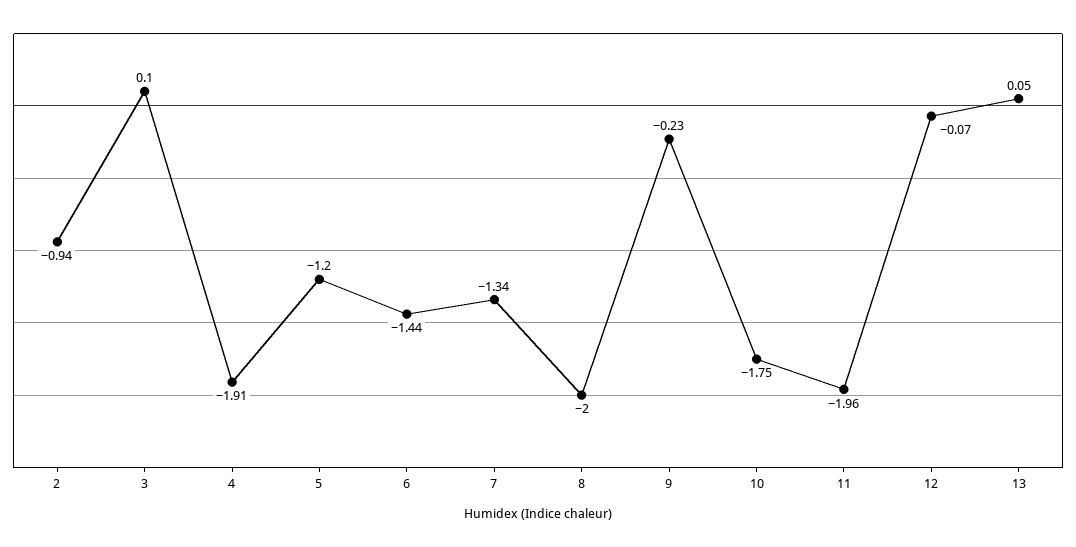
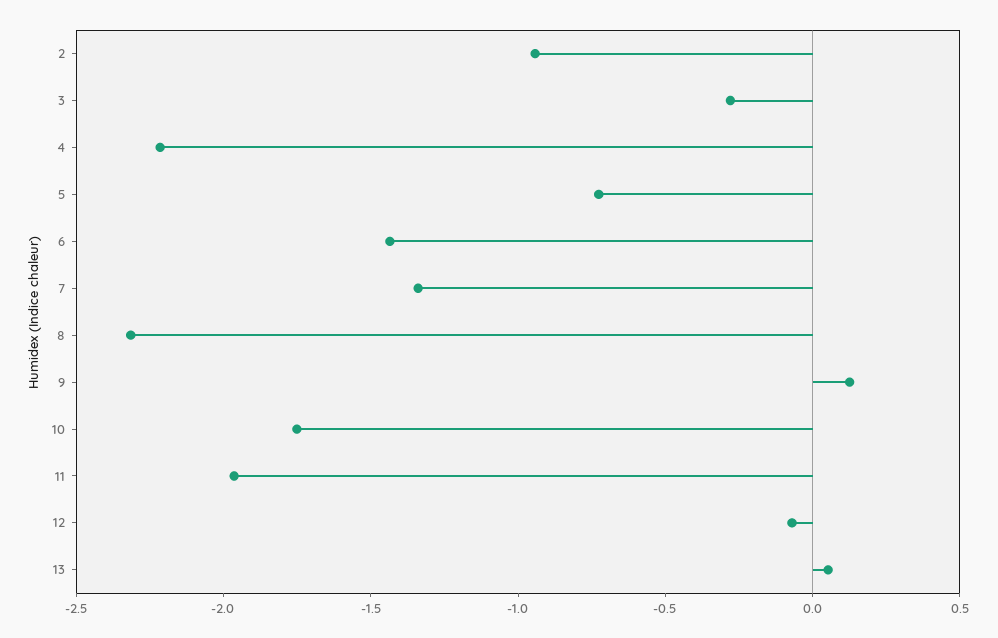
  {
    "2": -0.94,
-   "3": 0.1,
+   "3": -0.3,
-   "4": -1.91,
+   "4": -2.2,
-   "5": -1.2,
+   "5": -0.7,
    "6": -1.44,
    "7": -1.34,
-   "8": -2,
+   "8": -2.3,
-   "9": -0.23,
+   "9": 0.1,
    "10": -1.75,
    "11": -1.96,
    "12": -0.07,
    "13": 0.05
  }

